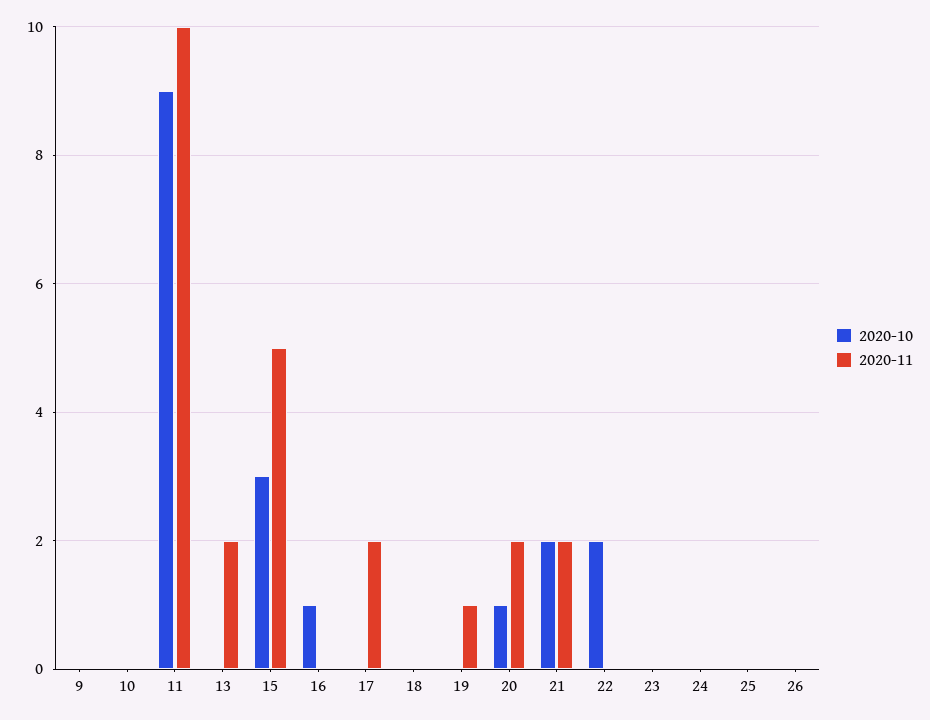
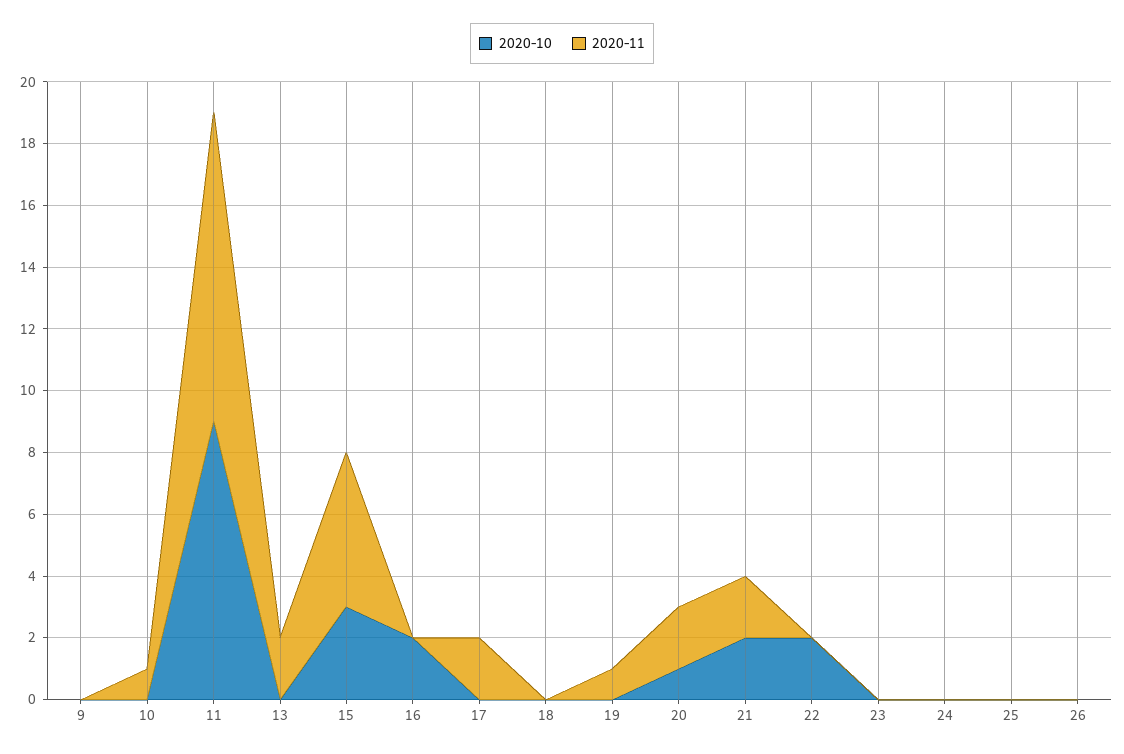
  {
    "2020-10": {
      "9": 0,
      "10": 0,
      "11": 9,
      "13": 0,
      "15": 3,
-     "16": 1,
+     "16": 2,
      "17": 0,
      "18": 0,
      "19": 0,
      "20": 1,
      "21": 2,
      "22": 2,
      "23": 0,
      "24": 0,
      "25": 0,
      "26": 0
    },
    "2020-11": {
      "9": 0,
-     "10": 0,
+     "10": 1,
      "11": 10,
      "13": 2,
      "15": 5,
      "16": 0,
      "17": 2,
      "18": 0,
      "19": 1,
      "20": 2,
      "21": 2,
      "22": 0,
      "23": 0,
      "24": 0,
      "25": 0,
      "26": 0
    }
  }

